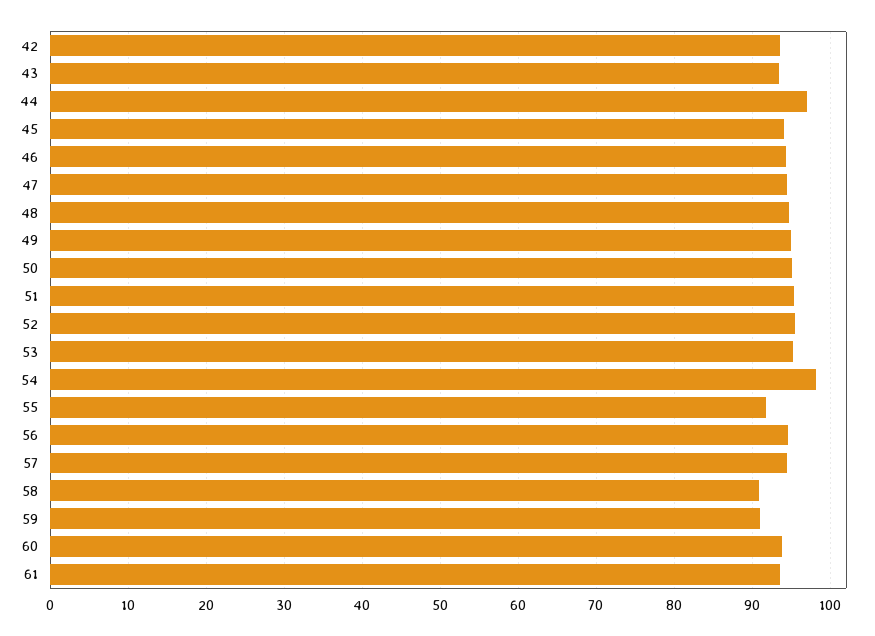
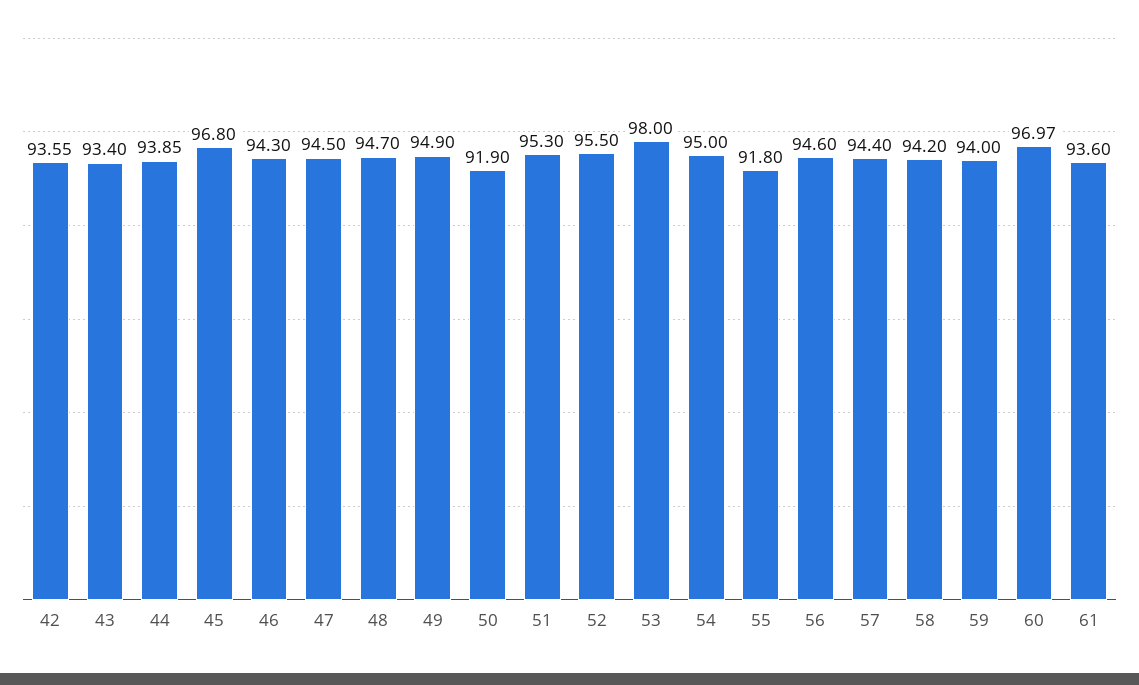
  {
    "42": 93.55,
    "43": 93.4,
-   "44": 97,
+   "44": 93.85,
-   "45": 94,
+   "45": 96.8,
    "46": 94.3,
    "47": 94.5,
    "48": 94.7,
    "49": 94.9,
-   "50": 95,
+   "50": 91.9,
    "51": 95.3,
    "52": 95.5,
-   "53": 95,
+   "53": 98,
-   "54": 98,
+   "54": 95,
    "55": 91.8,
    "56": 94.6,
    "57": 94.4,
-   "58": 91,
+   "58": 94.2,
-   "59": 91,
+   "59": 94,
-   "60": 94,
+   "60": 96.97,
    "61": 93.6
  }

